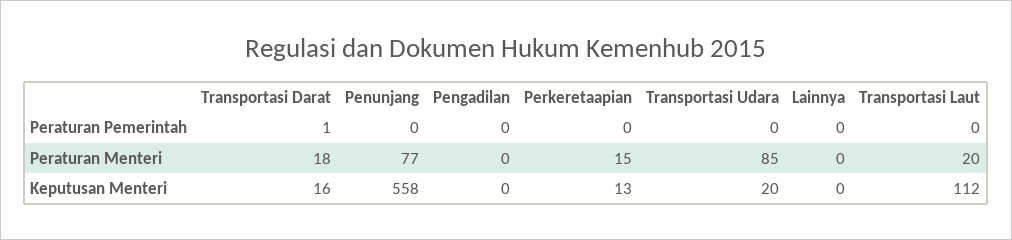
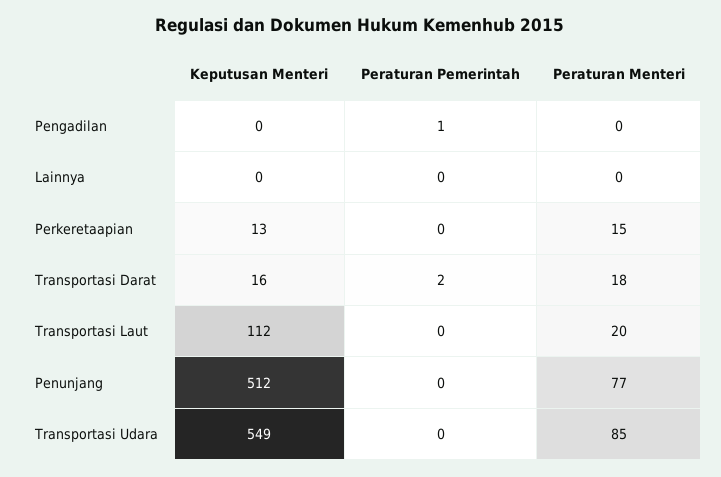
  {
    "Transportasi Darat": {
-     "Peraturan Pemerintah": 1,
+     "Peraturan Pemerintah": 2,
      "Peraturan Menteri": 18,
      "Keputusan Menteri": 16
    },
    "Penunjang": {
      "Peraturan Pemerintah": 0,
      "Peraturan Menteri": 77,
-     "Keputusan Menteri": 558
+     "Keputusan Menteri": 512
    },
    "Pengadilan": {
-     "Peraturan Pemerintah": 0,
+     "Peraturan Pemerintah": 1,
      "Peraturan Menteri": 0,
      "Keputusan Menteri": 0
    },
    "Perkeretaapian": {
      "Peraturan Pemerintah": 0,
      "Peraturan Menteri": 15,
      "Keputusan Menteri": 13
    },
    "Transportasi Udara": {
      "Peraturan Pemerintah": 0,
      "Peraturan Menteri": 85,
-     "Keputusan Menteri": 20
+     "Keputusan Menteri": 549
    },
    "Lainnya": {
      "Peraturan Pemerintah": 0,
      "Peraturan Menteri": 0,
      "Keputusan Menteri": 0
    },
    "Transportasi Laut": {
      "Peraturan Pemerintah": 0,
      "Peraturan Menteri": 20,
      "Keputusan Menteri": 112
    }
  }

